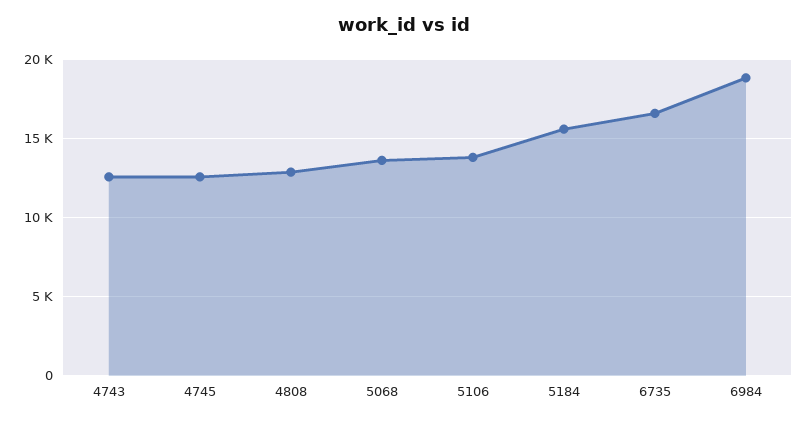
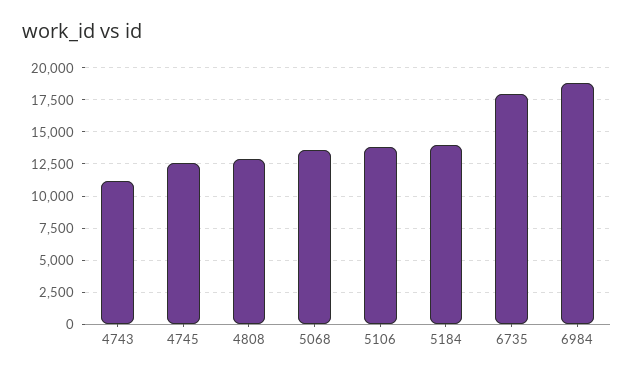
  {
-   "4743": 12500,
+   "4743": 11000,
    "4745": 12500,
    "4808": 13000,
    "5068": 13500,
    "5106": 14000,
-   "5184": 15500,
+   "5184": 14000,
-   "6735": 16500,
+   "6735": 18000,
    "6984": 19000
  }

